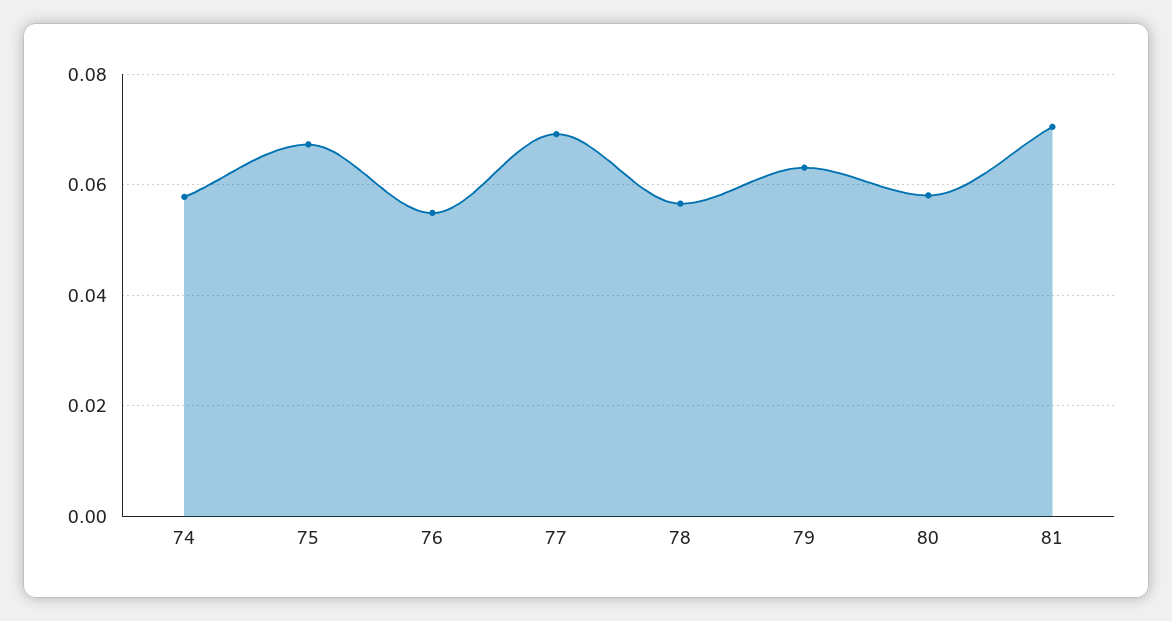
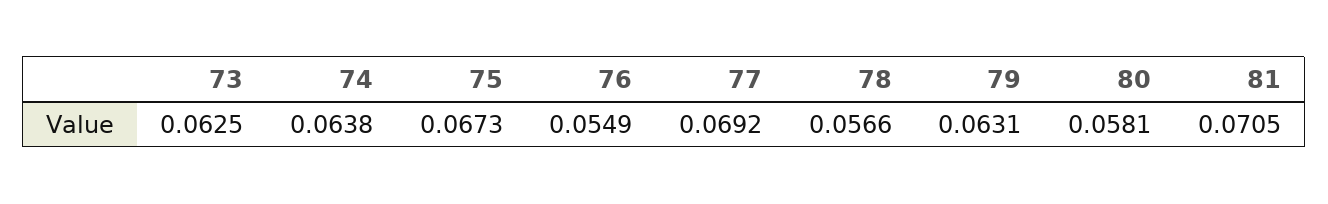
  {
-   "74": 0.058,
+   "74": 0.0638,
    "75": 0.0673,
    "76": 0.0549,
    "77": 0.0692,
    "78": 0.0566,
    "79": 0.0631,
    "80": 0.0581,
-   "81": 0.0705
+   "81": 0.0705,
+   "73": 0.0625
  }

